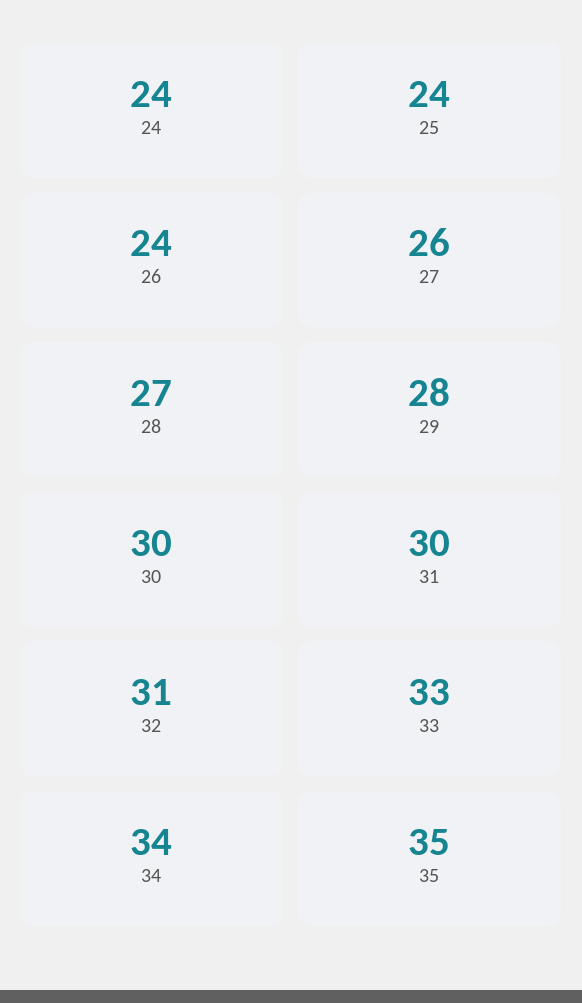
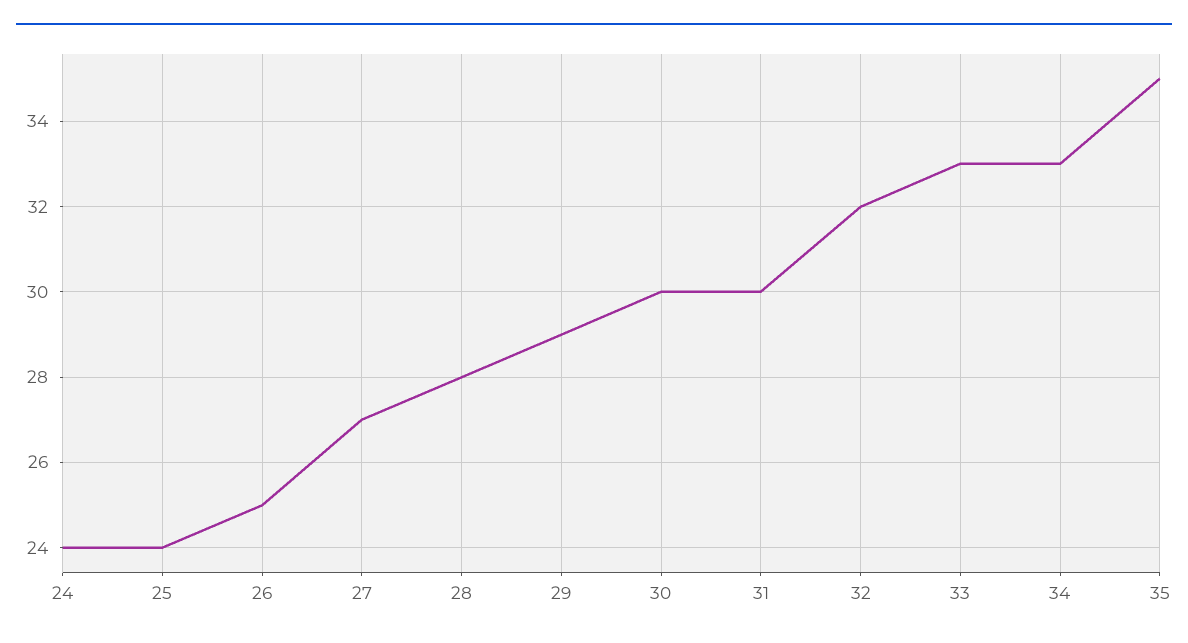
  {
    "24": 24,
    "25": 24,
-   "26": 24,
+   "26": 25,
-   "27": 26,
+   "27": 27,
-   "28": 27,
+   "28": 28,
-   "29": 28,
+   "29": 29,
    "30": 30,
    "31": 30,
-   "32": 31,
+   "32": 32,
    "33": 33,
-   "34": 34,
+   "34": 33,
    "35": 35
  }

